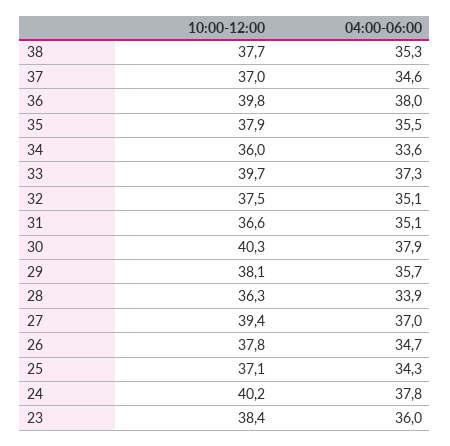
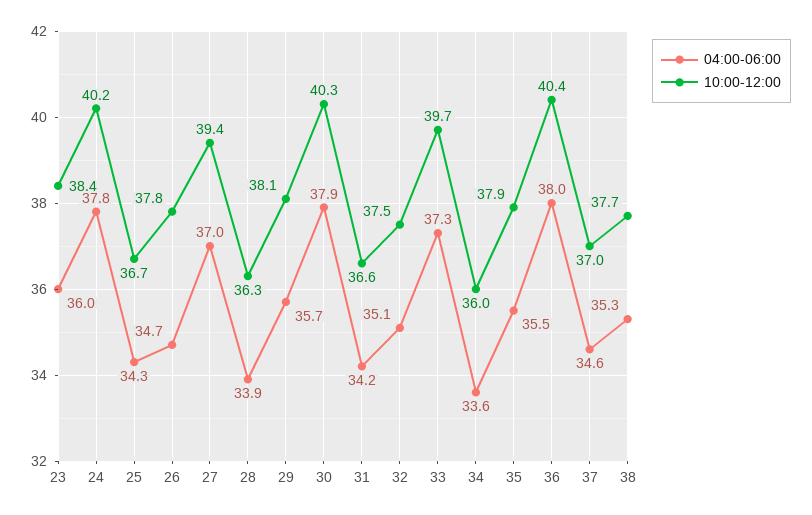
  {
    "10:00-12:00": {
      "38": 37.7,
      "37": 37,
-     "36": 39.8,
+     "36": 40.4,
      "35": 37.9,
      "34": 36,
      "33": 39.7,
      "32": 37.5,
      "31": 36.6,
      "30": 40.3,
      "29": 38.1,
      "28": 36.3,
      "27": 39.4,
      "26": 37.8,
-     "25": 37.1,
+     "25": 36.7,
      "24": 40.2,
      "23": 38.4
    },
    "04:00-06:00": {
      "38": 35.3,
      "37": 34.6,
      "36": 38,
      "35": 35.5,
      "34": 33.6,
      "33": 37.3,
      "32": 35.1,
-     "31": 35.1,
+     "31": 34.2,
      "30": 37.9,
      "29": 35.7,
      "28": 33.9,
      "27": 37,
      "26": 34.7,
      "25": 34.3,
      "24": 37.8,
      "23": 36
    }
  }

